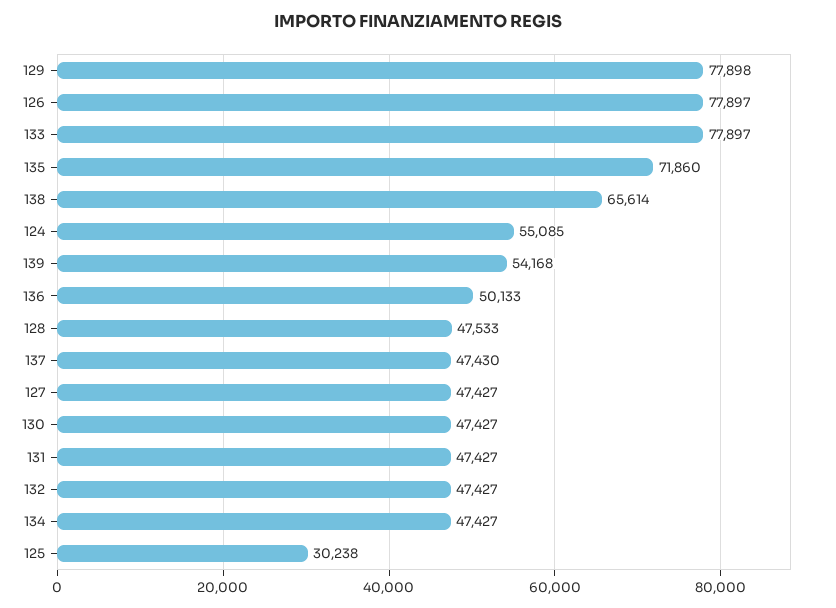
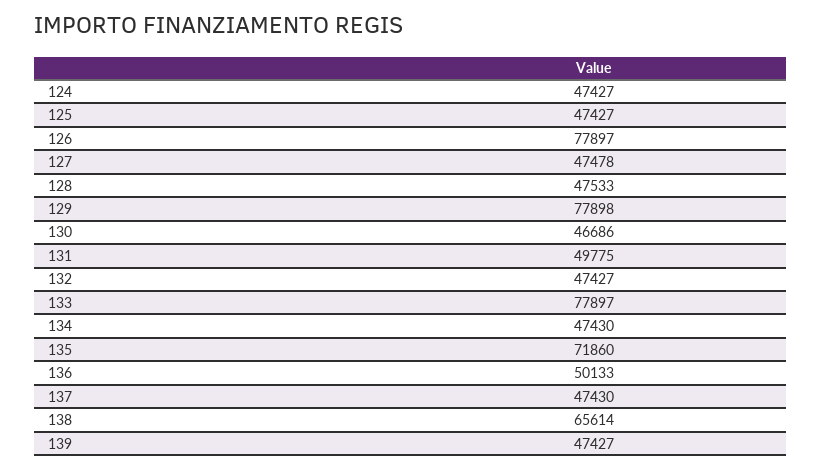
  {
    "129": 77898,
    "126": 77897,
    "133": 77897,
    "135": 71860,
    "138": 65614,
-   "124": 55085,
+   "124": 47427,
-   "139": 54168,
+   "139": 47427,
    "136": 50133,
    "128": 47533,
    "137": 47430,
-   "127": 47427,
+   "127": 47478,
-   "130": 47427,
+   "130": 46686,
-   "131": 47427,
+   "131": 49775,
    "132": 47427,
-   "134": 47427,
+   "134": 47430,
-   "125": 30238
+   "125": 47427
  }

